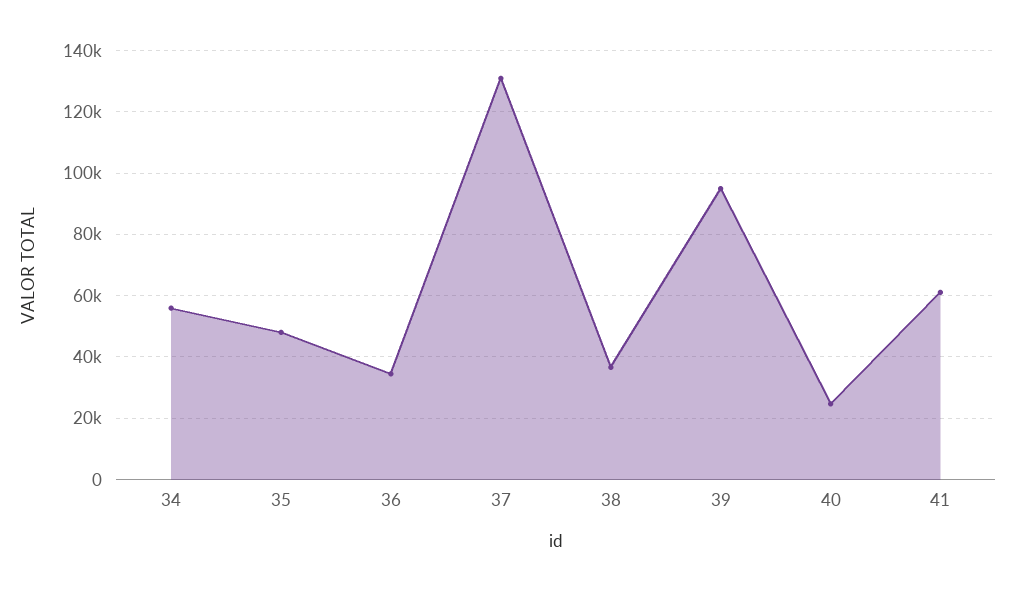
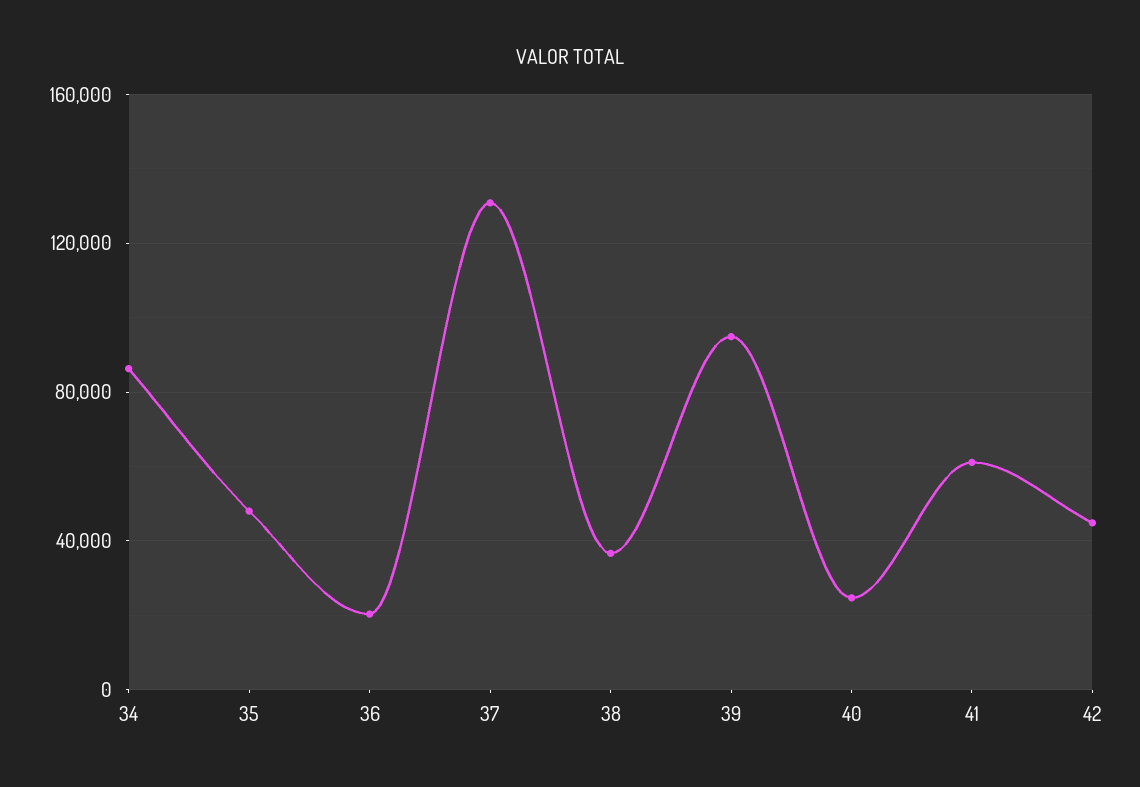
  {
-   "34": 56000,
+   "34": 85000,
    "35": 48000,
-   "36": 34000,
+   "36": 20000,
    "37": 130000,
    "38": 36000,
    "39": 94000,
    "40": 24000,
-   "41": 62000
+   "41": 62000,
+   "42": 45000
  }

